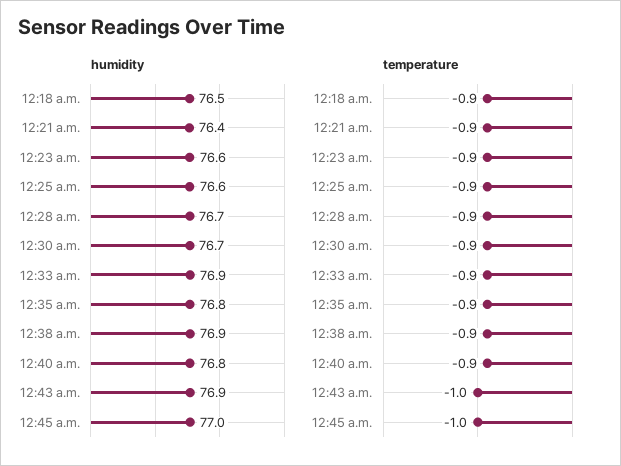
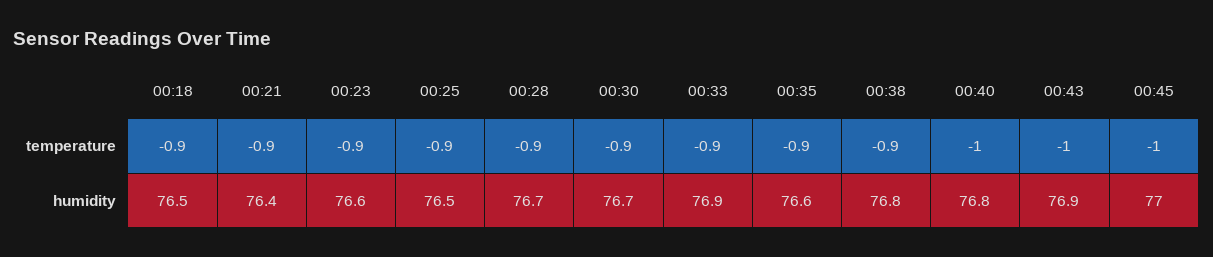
  {
    "humidity": {
      "12:18 a.m.": 76.5,
      "12:21 a.m.": 76.4,
      "12:23 a.m.": 76.6,
-     "12:25 a.m.": 76.6,
+     "12:25 a.m.": 76.5,
      "12:28 a.m.": 76.7,
      "12:30 a.m.": 76.7,
      "12:33 a.m.": 76.9,
-     "12:35 a.m.": 76.8,
+     "12:35 a.m.": 76.6,
-     "12:38 a.m.": 76.9,
+     "12:38 a.m.": 76.8,
      "12:40 a.m.": 76.8,
      "12:43 a.m.": 76.9,
      "12:45 a.m.": 77
    },
    "temperature": {
      "12:18 a.m.": -0.9,
      "12:21 a.m.": -0.9,
      "12:23 a.m.": -0.9,
      "12:25 a.m.": -0.9,
      "12:28 a.m.": -0.9,
      "12:30 a.m.": -0.9,
      "12:33 a.m.": -0.9,
      "12:35 a.m.": -0.9,
      "12:38 a.m.": -0.9,
-     "12:40 a.m.": -0.9,
+     "12:40 a.m.": -1,
      "12:43 a.m.": -1,
      "12:45 a.m.": -1
    }
  }

